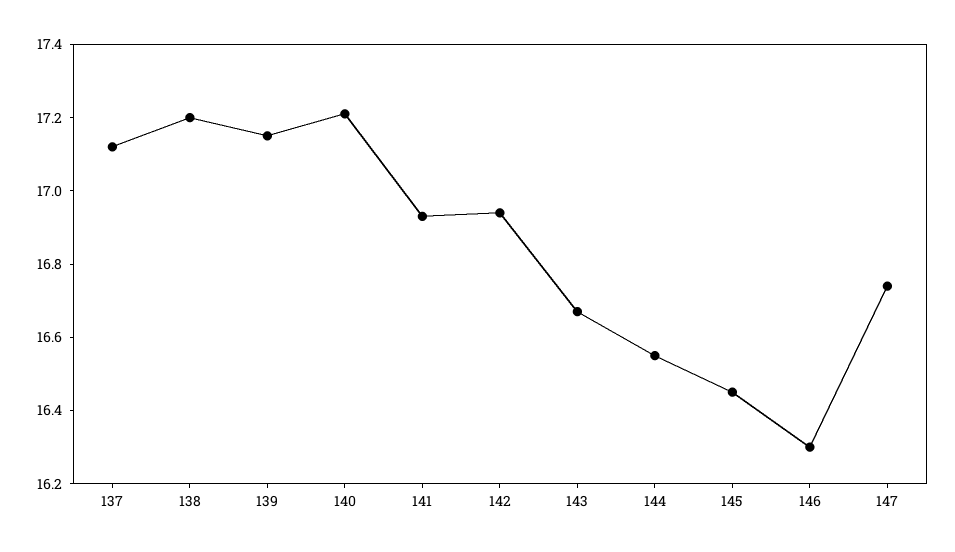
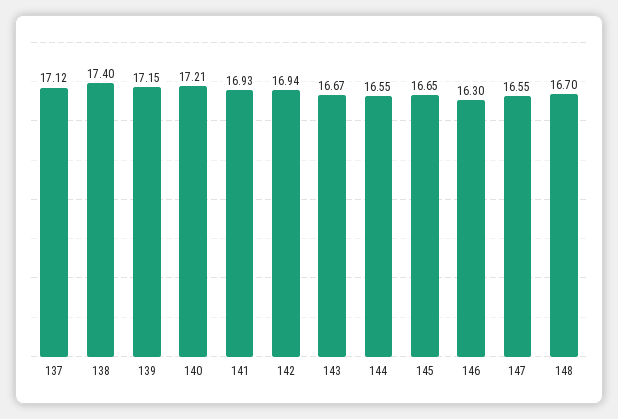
  {
    "137": 17.12,
-   "138": 17.2,
+   "138": 17.4,
    "139": 17.15,
    "140": 17.21,
    "141": 16.93,
    "142": 16.94,
    "143": 16.67,
    "144": 16.55,
-   "145": 16.45,
+   "145": 16.65,
    "146": 16.3,
-   "147": 16.75
+   "147": 16.55,
+   "148": 16.7
  }

